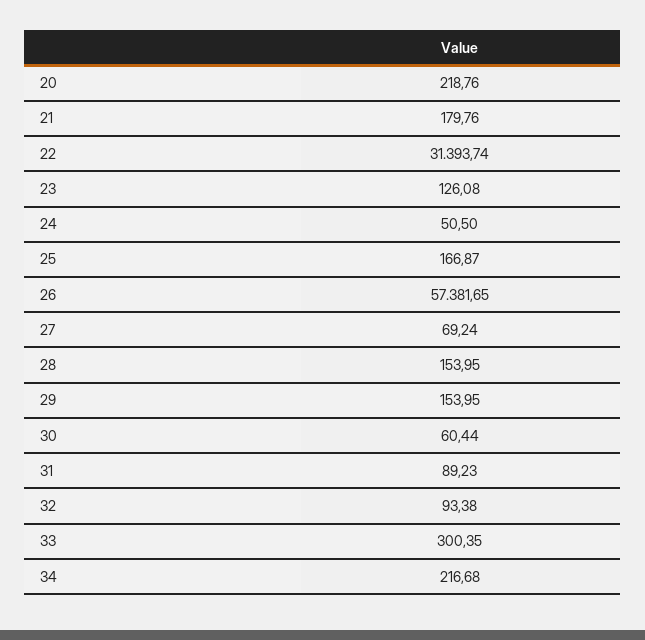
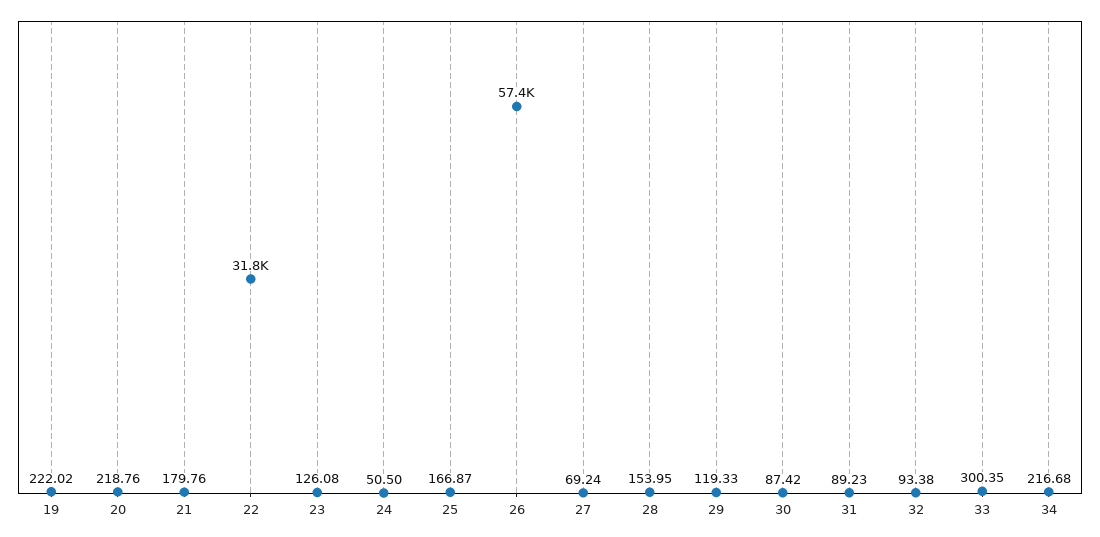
  {
    "20": 218.76,
    "21": 179.76,
-   "22": 31393.74,
+   "22": 31800,
    "23": 126.08,
    "24": 50.5,
    "25": 166.87,
    "26": 57381.65,
    "27": 69.24,
    "28": 153.95,
-   "29": 153.95,
+   "29": 119.33,
-   "30": 60.44,
+   "30": 87.42,
    "31": 89.23,
    "32": 93.38,
    "33": 300.35,
-   "34": 216.68
+   "34": 216.68,
+   "19": 222.02
  }

